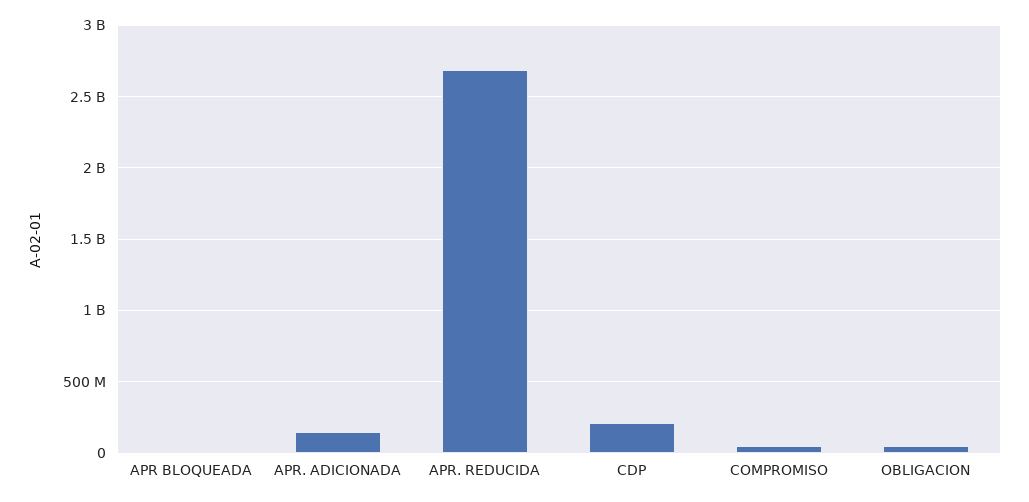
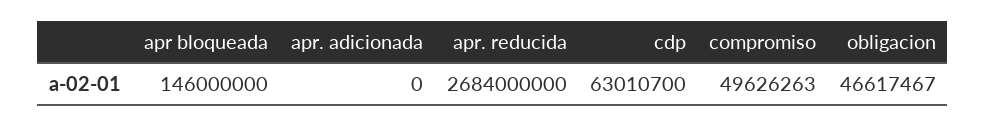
  {
-   "APR BLOQUEADA": 0,
+   "APR BLOQUEADA": 146000000,
-   "APR. ADICIONADA": 150000000,
+   "APR. ADICIONADA": 0,
    "APR. REDUCIDA": 2684000000,
-   "CDP": 200000000,
+   "CDP": 63010700,
    "COMPROMISO": 49626263,
    "OBLIGACION": 46617467
  }

